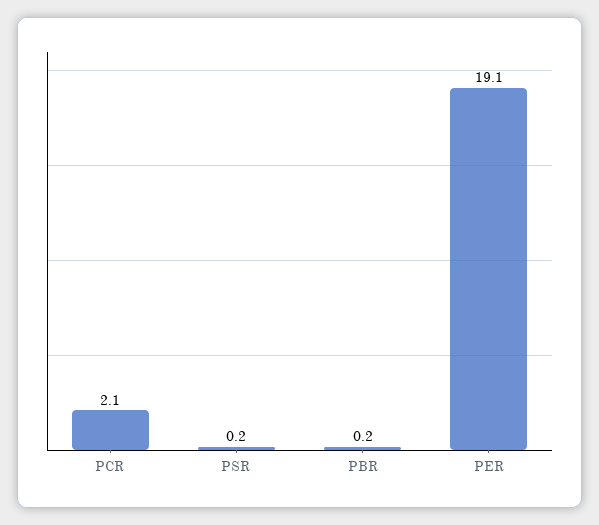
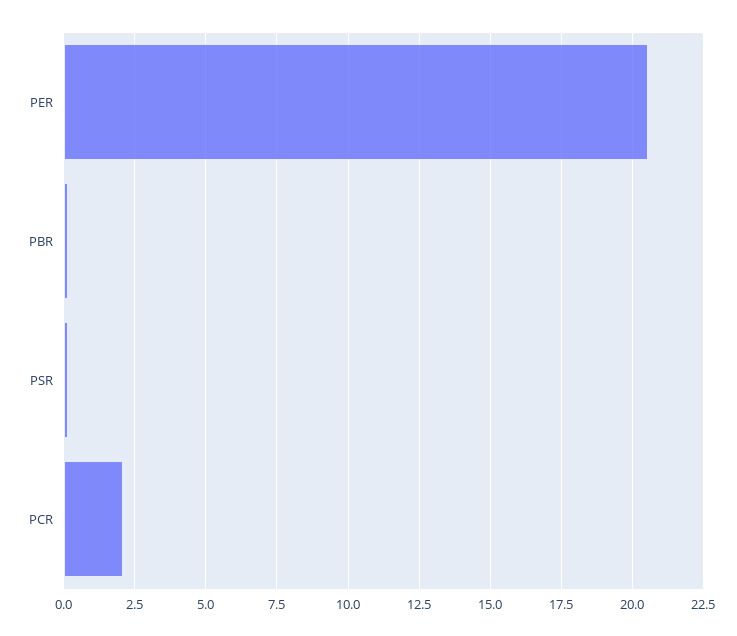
  {
    "PCR": 2.1,
    "PSR": 0.2,
    "PBR": 0.2,
-   "PER": 19.1
+   "PER": 20.5
  }

